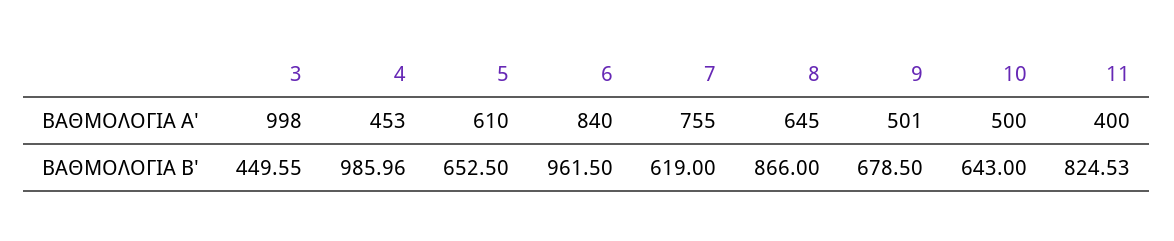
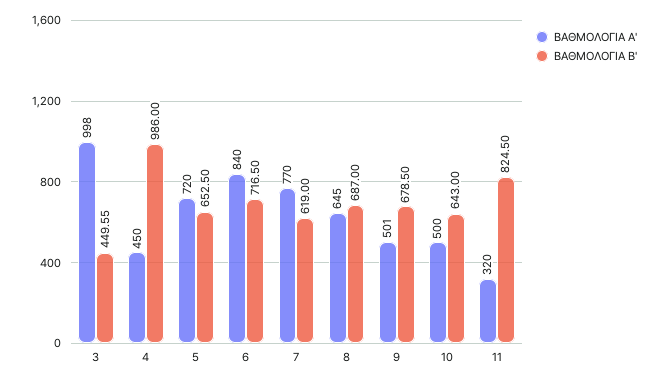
  {
    "ΒΑΘΜΟΛΟΓΙΑ Α'": {
      "3": 998,
-     "4": 453,
+     "4": 450,
-     "5": 610,
+     "5": 720,
      "6": 840,
-     "7": 755,
+     "7": 770,
      "8": 645,
      "9": 501,
      "10": 500,
-     "11": 400
+     "11": 320
    },
    "ΒΑΘΜΟΛΟΓΙΑ Β'": {
      "3": 449.55,
-     "4": 985.96,
+     "4": 986,
      "5": 652.5,
-     "6": 961.5,
+     "6": 716.5,
      "7": 619,
-     "8": 866,
+     "8": 687,
      "9": 678.5,
      "10": 643,
-     "11": 824.53
+     "11": 824.5
    }
  }

